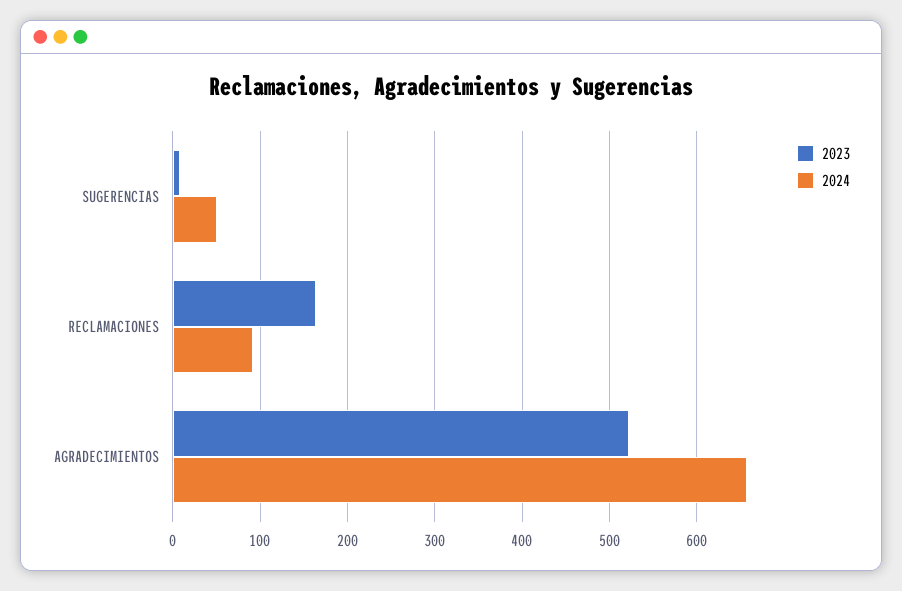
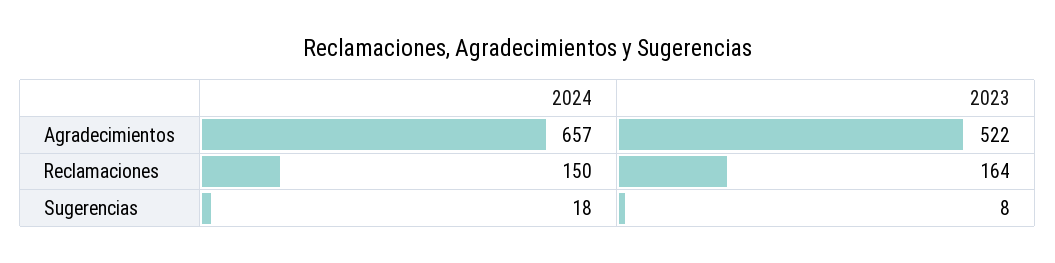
  {
    "2023": {
      "SUGERENCIAS": 8,
      "RECLAMACIONES": 164,
      "AGRADECIMIENTOS": 522
    },
    "2024": {
-     "SUGERENCIAS": 50,
+     "SUGERENCIAS": 18,
-     "RECLAMACIONES": 90,
+     "RECLAMACIONES": 150,
      "AGRADECIMIENTOS": 657
    }
  }

